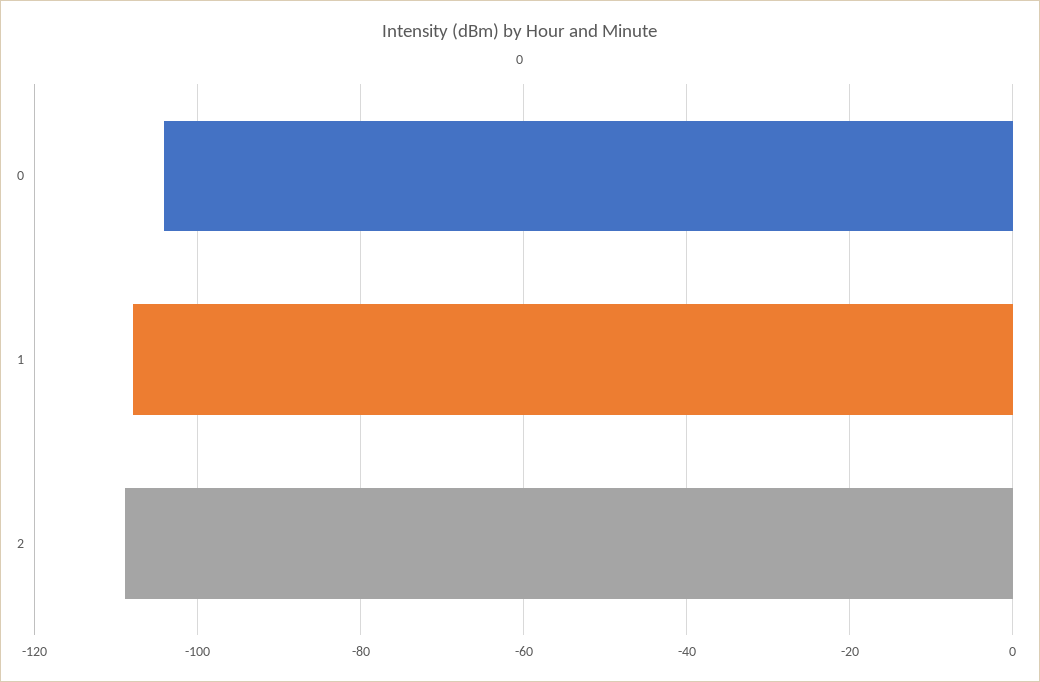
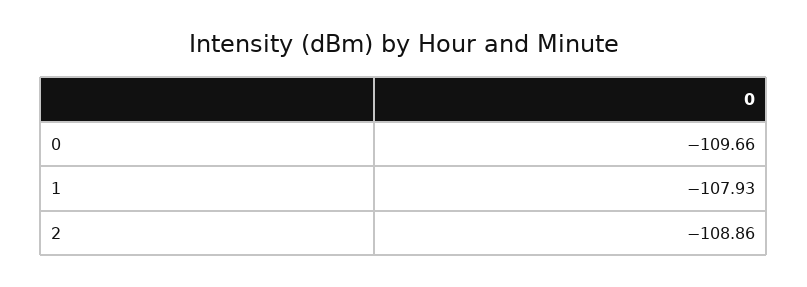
  {
-   "0": -104,
+   "0": -109.66,
    "1": -107.93,
    "2": -108.86
  }

